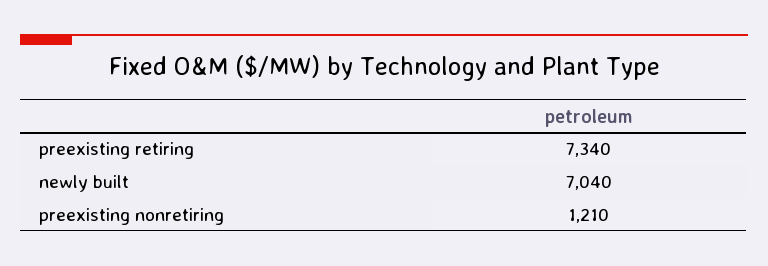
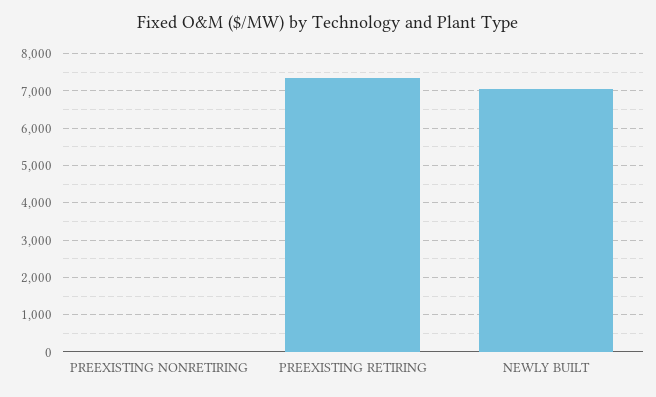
  {
    "preexisting retiring": 7340,
    "newly built": 7040,
-   "preexisting nonretiring": 1210
+   "preexisting nonretiring": 0
  }

